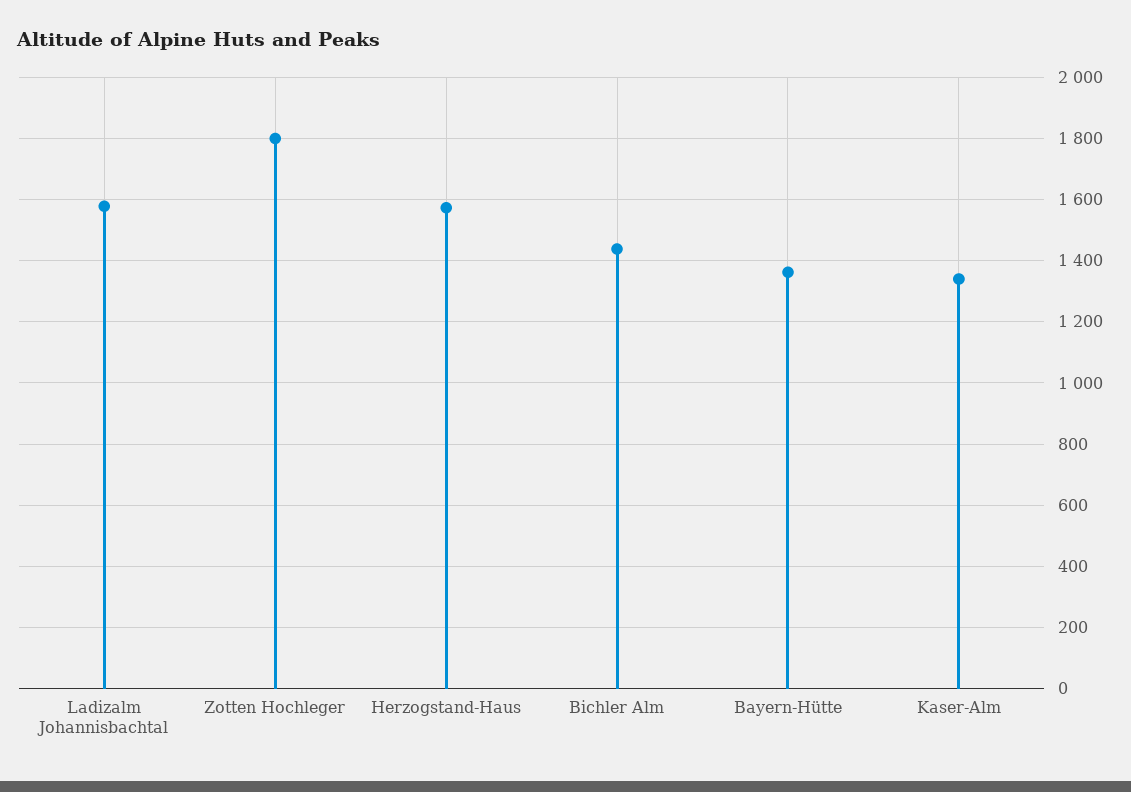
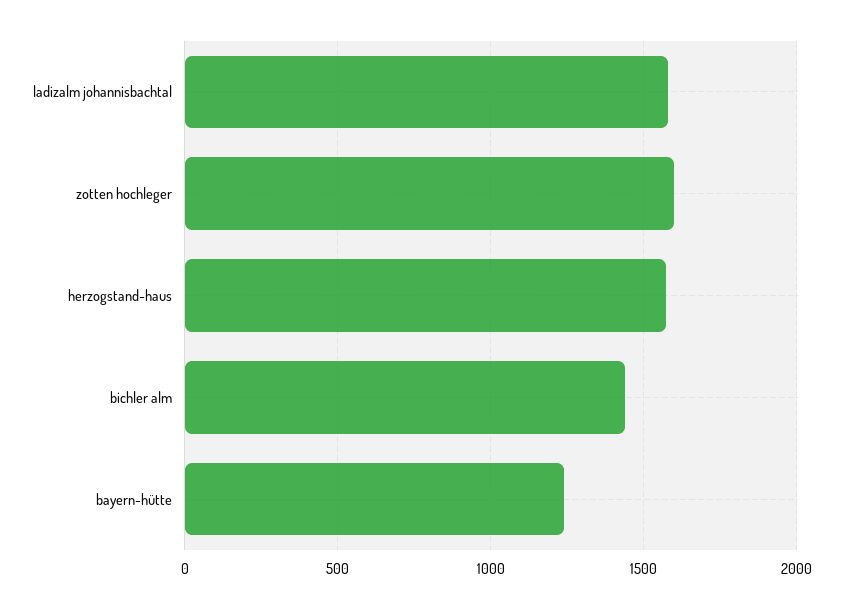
  {
    "Ladizalm Johannisbachtal": 1580,
-   "Zotten Hochleger": 1800,
+   "Zotten Hochleger": 1600,
    "Herzogstand-Haus": 1580,
    "Bichler Alm": 1440,
-   "Bayern-Hütte": 1360,
+   "Bayern-Hütte": 1250
-   "Kaser-Alm": 1340
  }

